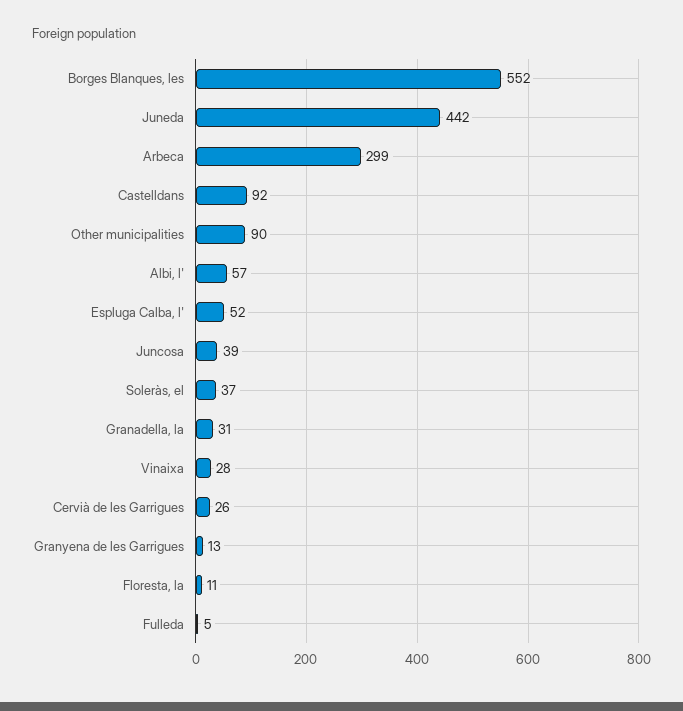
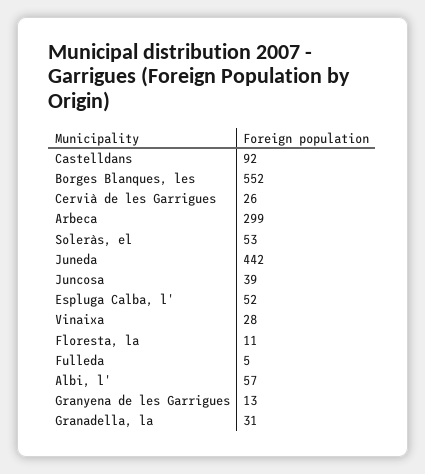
  {
    "Borges Blanques, les": 552,
    "Juneda": 442,
    "Arbeca": 299,
    "Castelldans": 92,
-   "Other municipalities": 90,
    "Albi, l'": 57,
    "Espluga Calba, l'": 52,
    "Juncosa": 39,
-   "Soleràs, el": 37,
+   "Soleràs, el": 53,
    "Granadella, la": 31,
    "Vinaixa": 28,
    "Cervià de les Garrigues": 26,
    "Granyena de les Garrigues": 13,
    "Floresta, la": 11,
    "Fulleda": 5
  }

